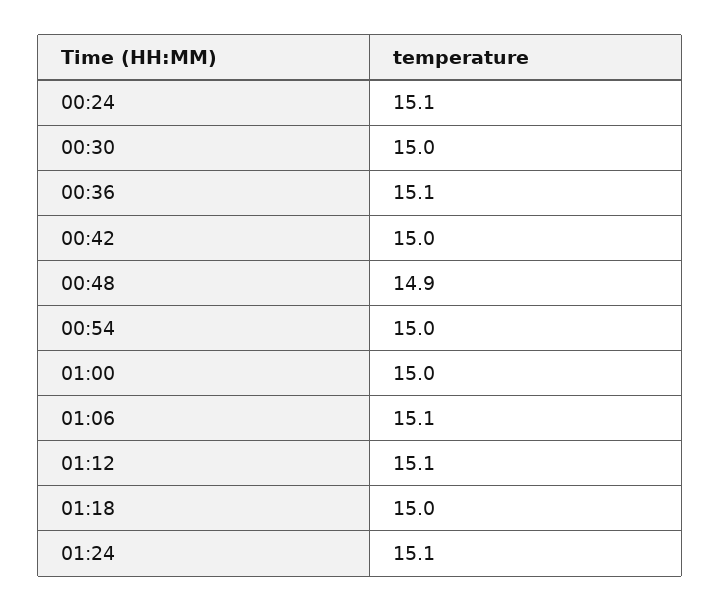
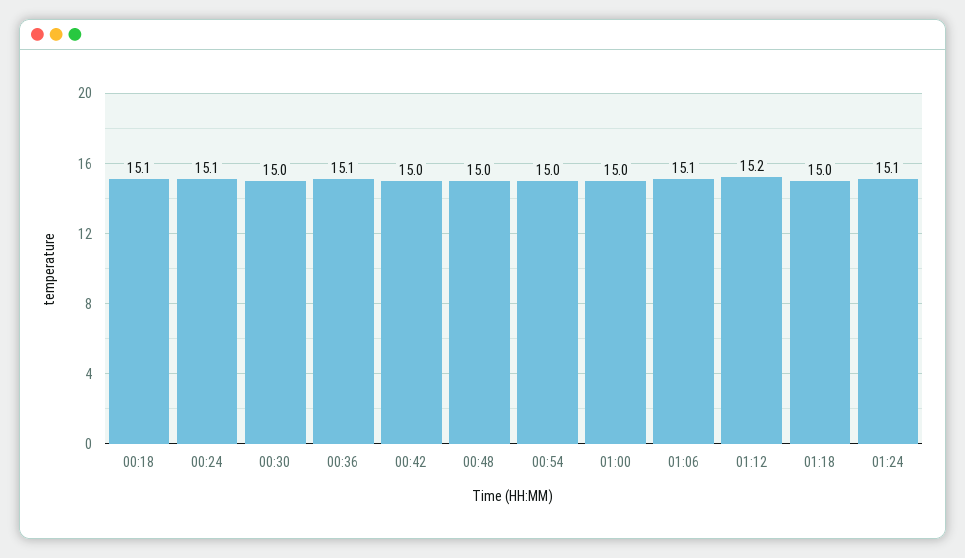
  {
    "00:24": 15.1,
    "00:30": 15,
    "00:36": 15.1,
    "00:42": 15,
-   "00:48": 14.9,
+   "00:48": 15,
    "00:54": 15,
    "01:00": 15,
    "01:06": 15.1,
-   "01:12": 15.1,
+   "01:12": 15.2,
    "01:18": 15,
-   "01:24": 15.1
+   "01:24": 15.1,
+   "00:18": 15.1
  }

